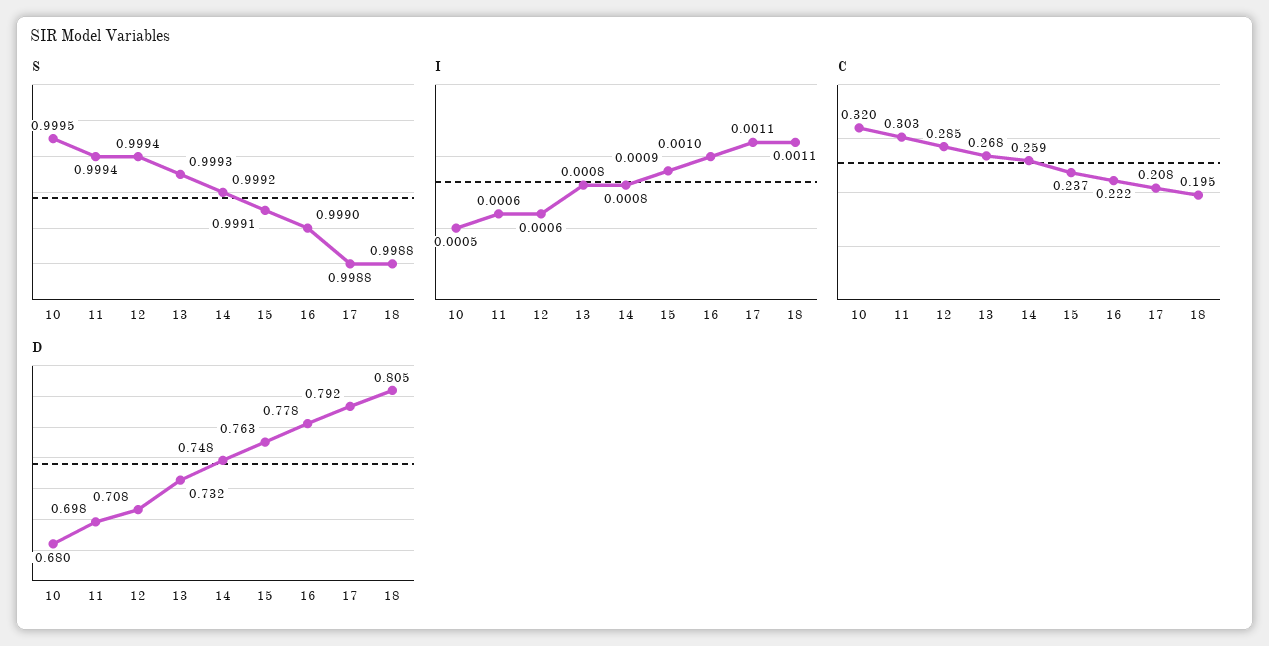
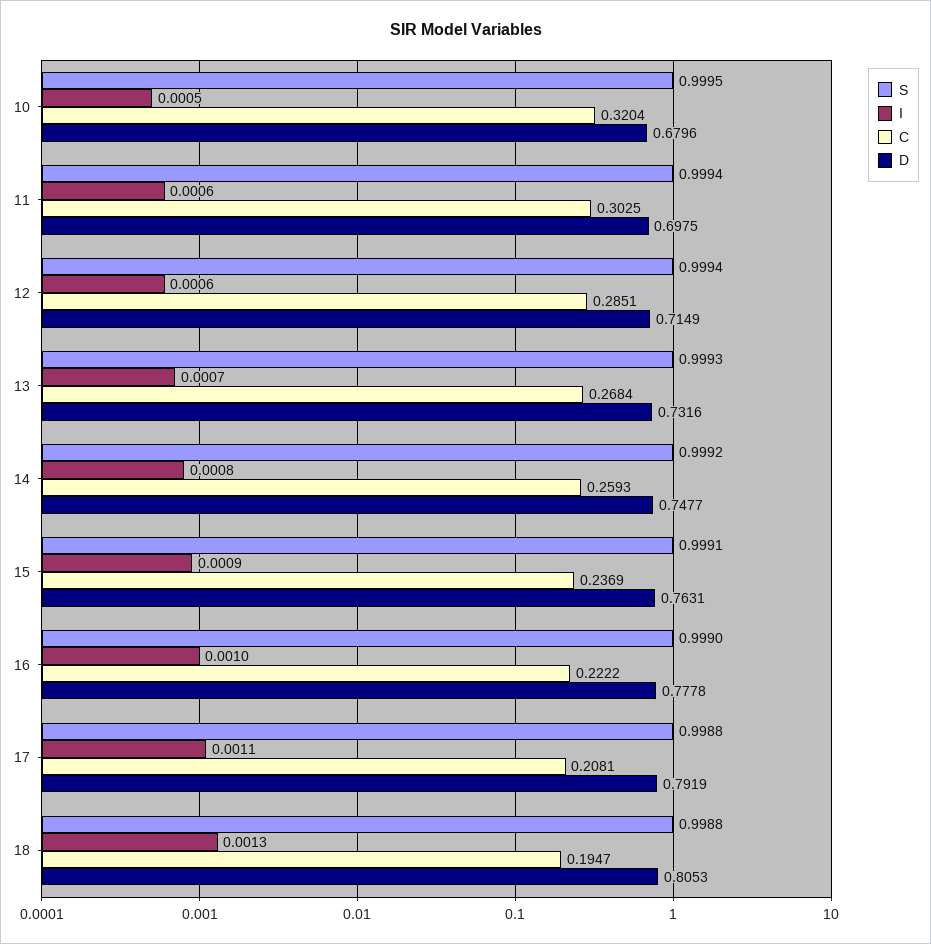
  {
    "S": {
      "10": 0.9995,
      "11": 0.9994,
      "12": 0.9994,
      "13": 0.9993,
      "14": 0.9992,
      "15": 0.9991,
      "16": 0.999,
      "17": 0.9988,
      "18": 0.9988
    },
    "I": {
      "10": 0.0005,
      "11": 0.0006,
      "12": 0.0006,
-     "13": 0.0008,
+     "13": 0.0007,
      "14": 0.0008,
      "15": 0.0009,
      "16": 0.001,
      "17": 0.0011,
-     "18": 0.0011
+     "18": 0.0013
    },
    "C": {
      "10": 0.3204,
      "11": 0.3025,
      "12": 0.2851,
      "13": 0.2684,
      "14": 0.2593,
      "15": 0.2369,
      "16": 0.2222,
      "17": 0.2081,
      "18": 0.1947
    },
    "D": {
      "10": 0.6796,
      "11": 0.6975,
-     "12": 0.708,
+     "12": 0.7149,
      "13": 0.7316,
      "14": 0.7477,
      "15": 0.7631,
      "16": 0.7778,
      "17": 0.7919,
      "18": 0.8053
    }
  }

